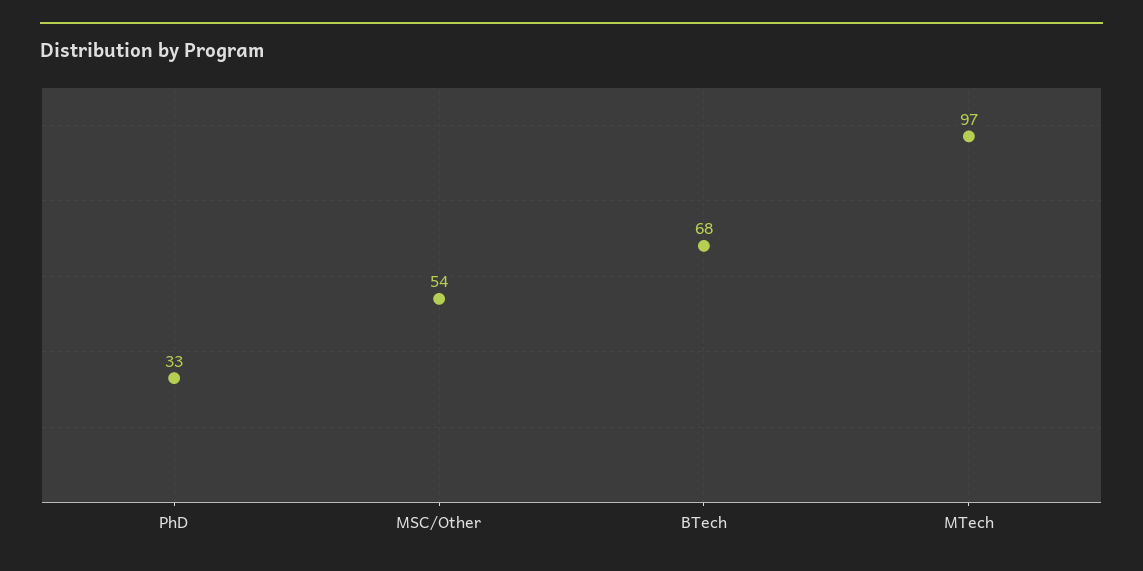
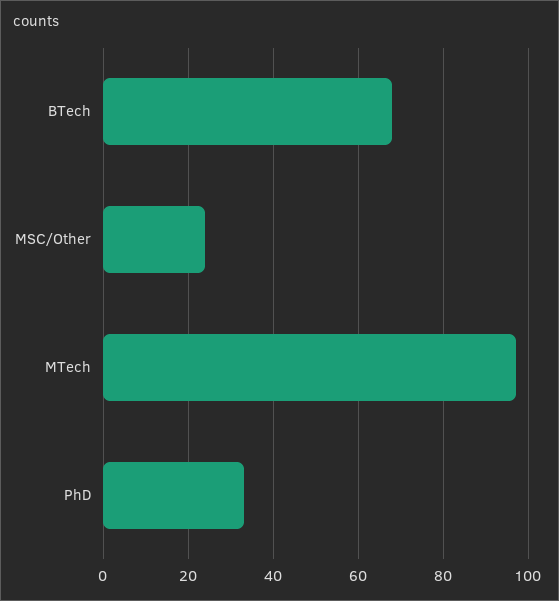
  {
    "PhD": 33,
-   "MSC/Other": 54,
+   "MSC/Other": 25,
    "BTech": 68,
    "MTech": 97
  }

